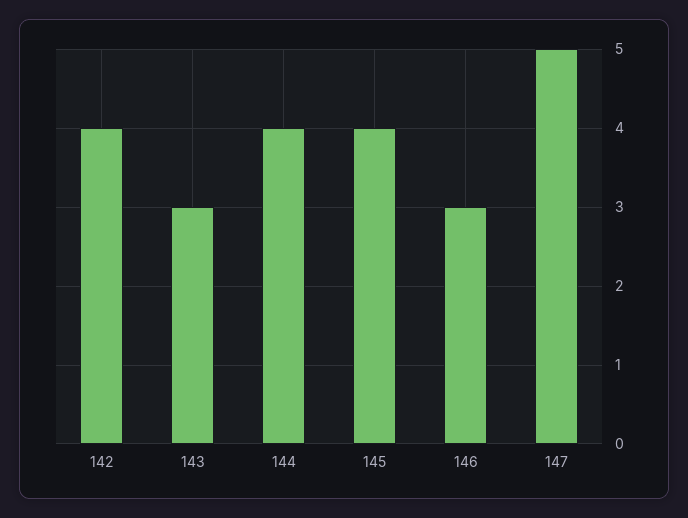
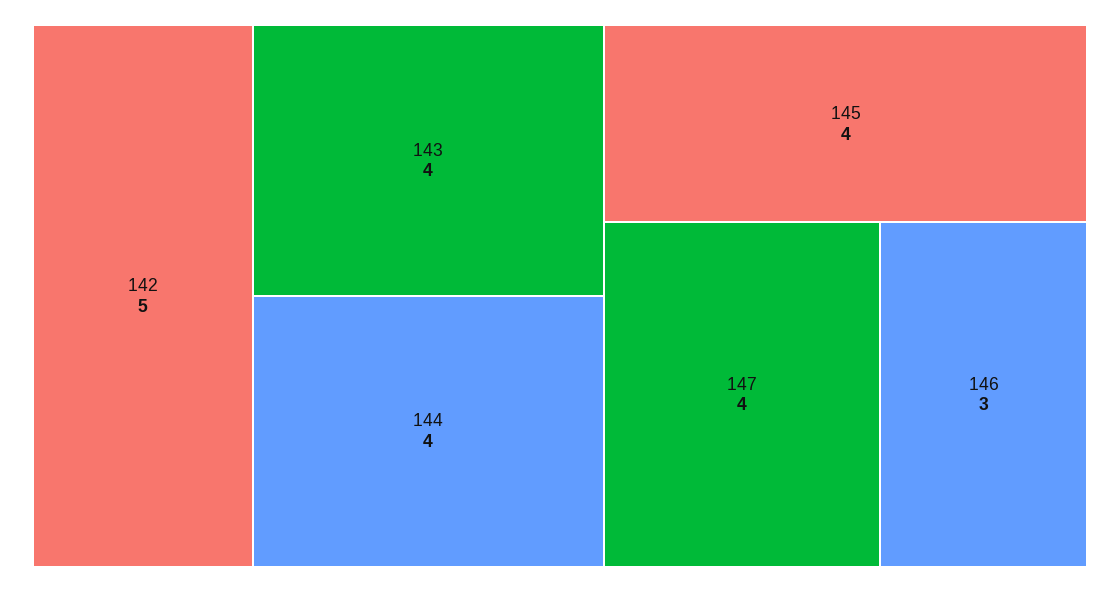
  {
-   "142": 4,
+   "142": 5,
-   "143": 3,
+   "143": 4,
    "144": 4,
    "145": 4,
    "146": 3,
-   "147": 5
+   "147": 4
  }

